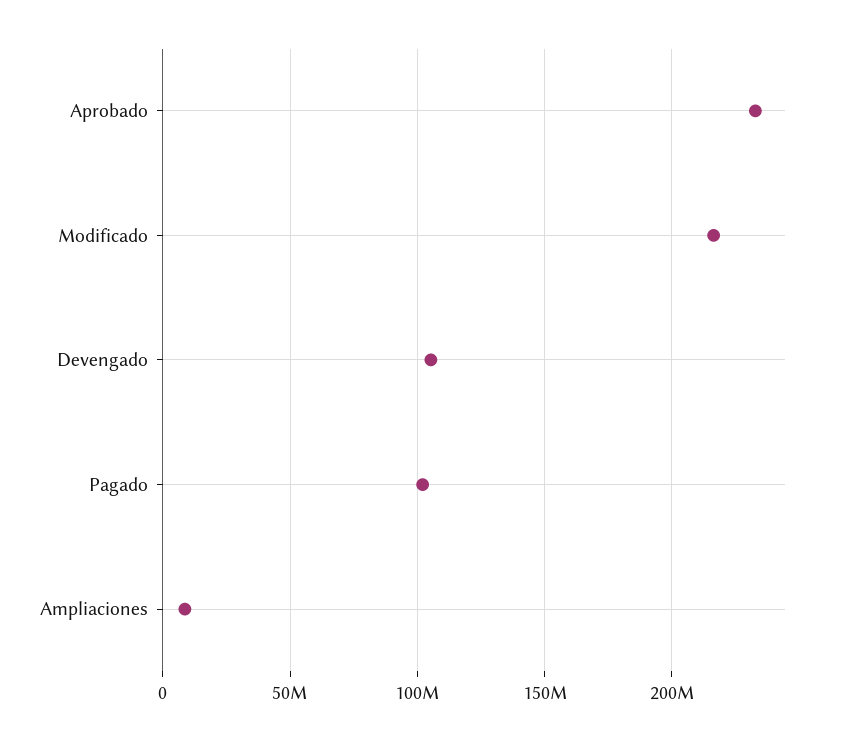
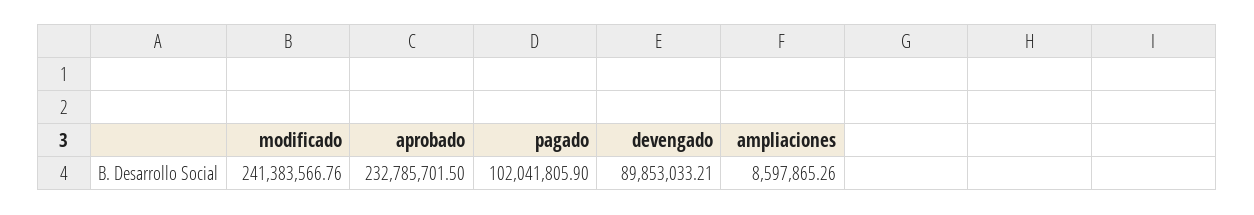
  {
    "Aprobado": 232785701.5,
-   "Modificado": 215000000,
+   "Modificado": 241383566.76,
-   "Devengado": 105000000,
+   "Devengado": 89853033.21,
    "Pagado": 102041805.9,
    "Ampliaciones": 8597865.26
  }

